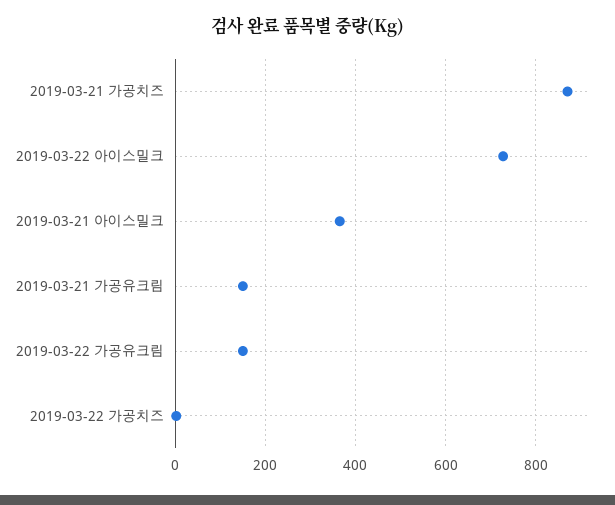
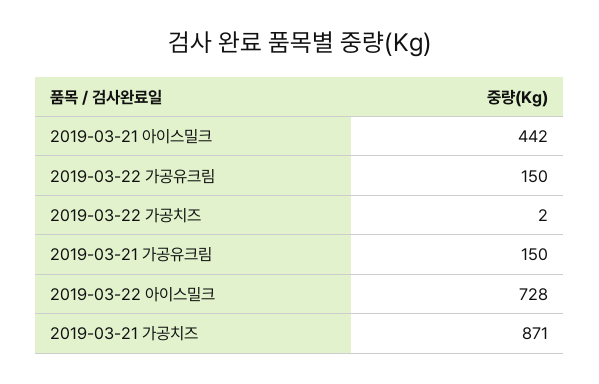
  {
    "2019-03-21 가공치즈": 871,
    "2019-03-22 아이스밀크": 728,
-   "2019-03-21 아이스밀크": 360,
+   "2019-03-21 아이스밀크": 442,
    "2019-03-21 가공유크림": 150,
    "2019-03-22 가공유크림": 150,
    "2019-03-22 가공치즈": 2
  }

